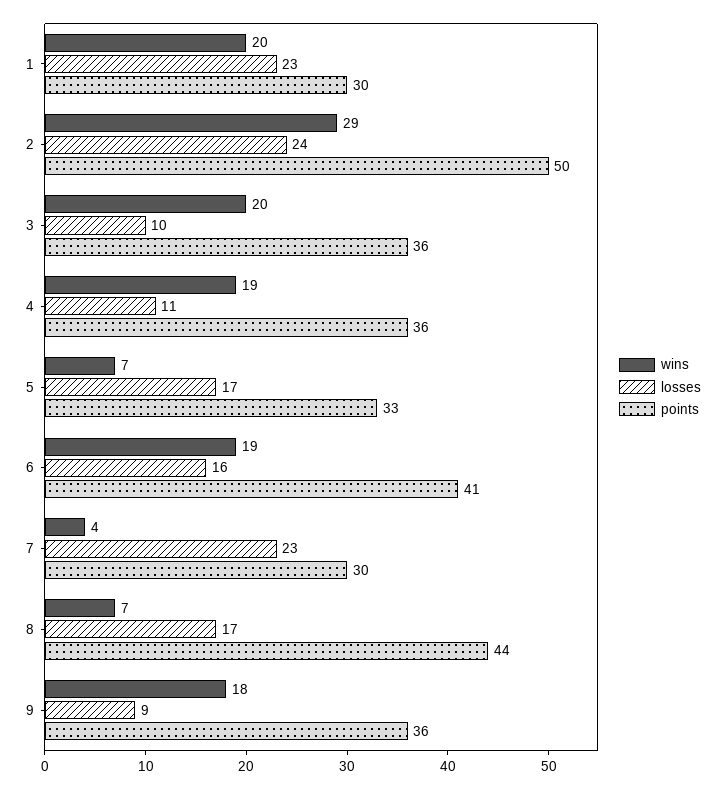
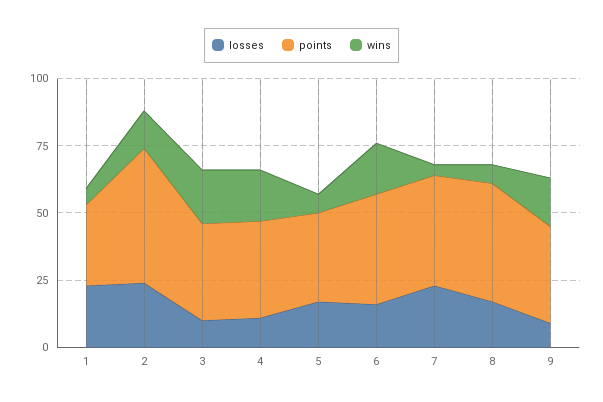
  {
    "wins": {
-     "1": 20,
+     "1": 5,
-     "2": 29,
+     "2": 15,
      "3": 20,
      "4": 19,
      "5": 7,
      "6": 19,
      "7": 4,
      "8": 7,
      "9": 18
    },
    "losses": {
      "1": 23,
      "2": 24,
      "3": 10,
      "4": 11,
      "5": 17,
      "6": 16,
      "7": 23,
      "8": 17,
      "9": 9
    },
    "points": {
      "1": 30,
      "2": 50,
      "3": 36,
      "4": 36,
      "5": 33,
      "6": 41,
-     "7": 30,
+     "7": 40,
      "8": 44,
      "9": 36
    }
  }

